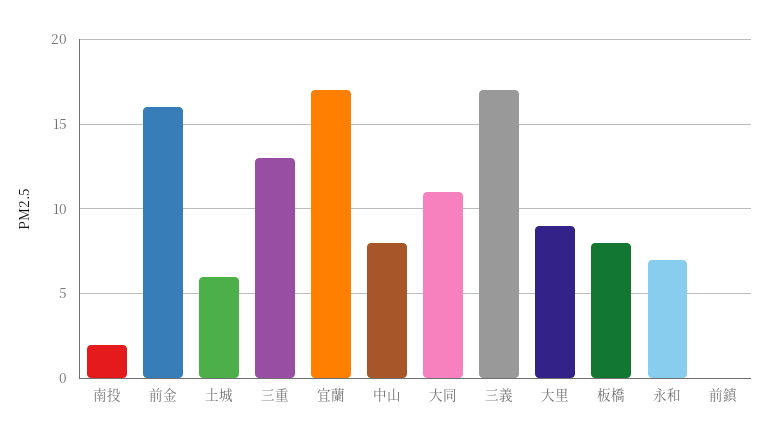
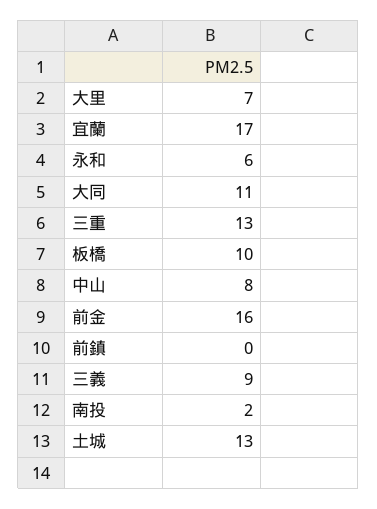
  {
    "南投": 2,
    "前金": 16,
-   "土城": 6,
+   "土城": 13,
    "三重": 13,
    "宜蘭": 17,
    "中山": 8,
    "大同": 11,
-   "三義": 17,
+   "三義": 9,
-   "大里": 9,
+   "大里": 7,
-   "板橋": 8,
+   "板橋": 10,
-   "永和": 7,
+   "永和": 6,
    "前鎮": 0
  }

